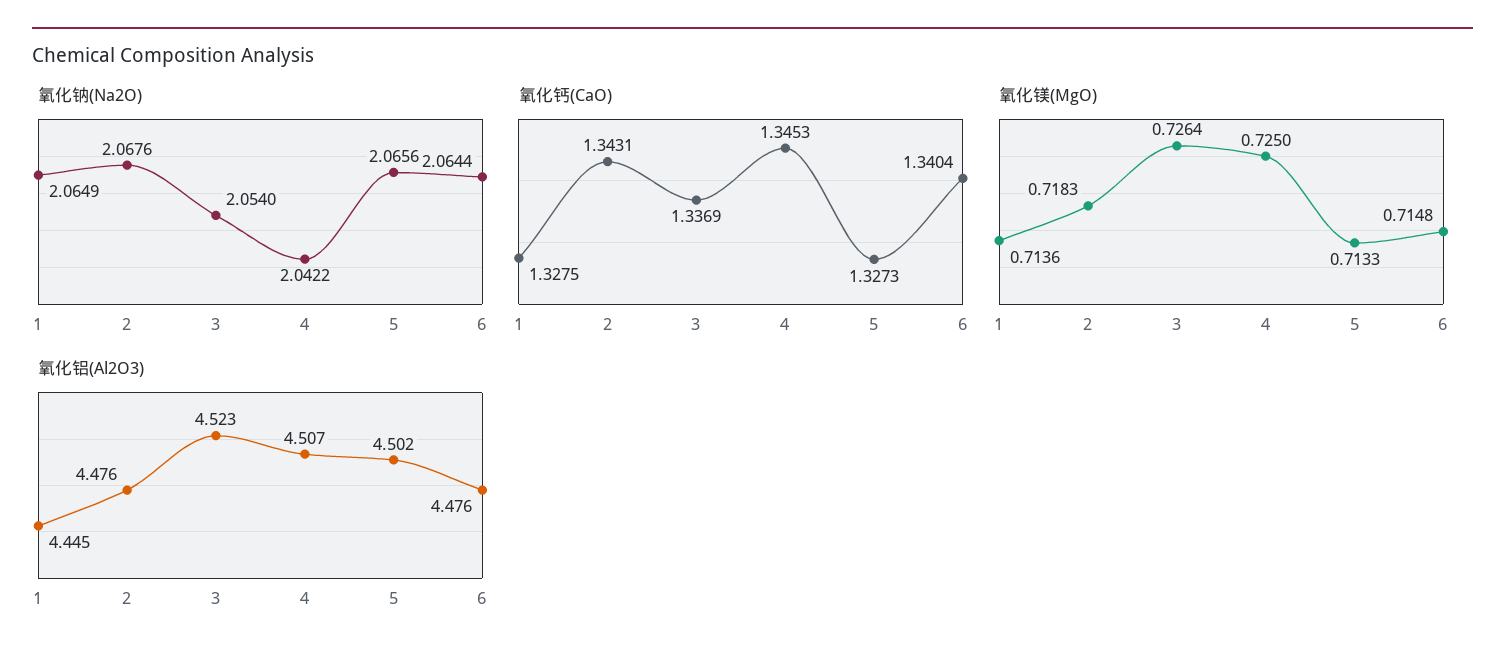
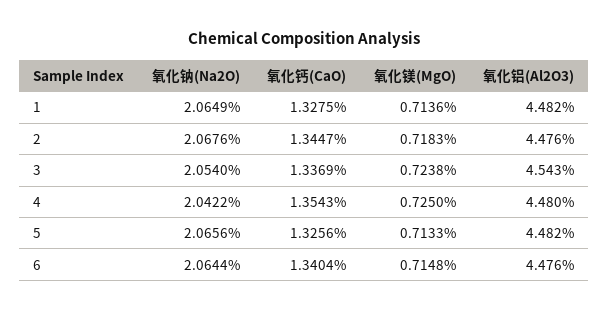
  {
    "氧化钠(Na2O)": {
      "1": 2.0649,
      "2": 2.0676,
      "3": 2.054,
      "4": 2.0422,
      "5": 2.0656,
      "6": 2.0644
    },
    "氧化钙(CaO)": {
      "1": 1.3275,
-     "2": 1.3431,
+     "2": 1.3447,
      "3": 1.3369,
-     "4": 1.3453,
+     "4": 1.3543,
-     "5": 1.3273,
+     "5": 1.3256,
      "6": 1.3404
    },
    "氧化镁(MgO)": {
      "1": 0.7136,
      "2": 0.7183,
-     "3": 0.7264,
+     "3": 0.7238,
      "4": 0.725,
      "5": 0.7133,
      "6": 0.7148
    },
    "氧化铝(Al2O3)": {
-     "1": 4.445,
+     "1": 4.482,
      "2": 4.476,
-     "3": 4.523,
+     "3": 4.543,
-     "4": 4.507,
+     "4": 4.48,
-     "5": 4.502,
+     "5": 4.482,
      "6": 4.476
    }
  }

